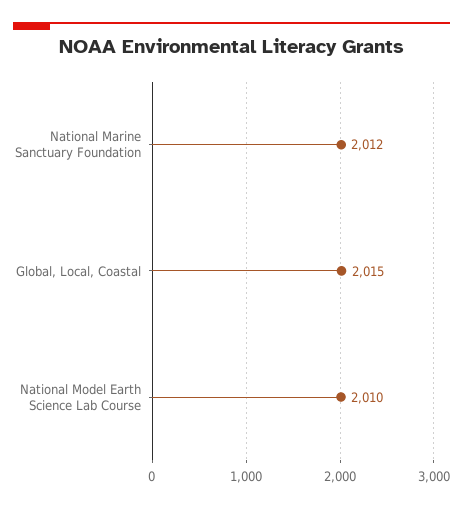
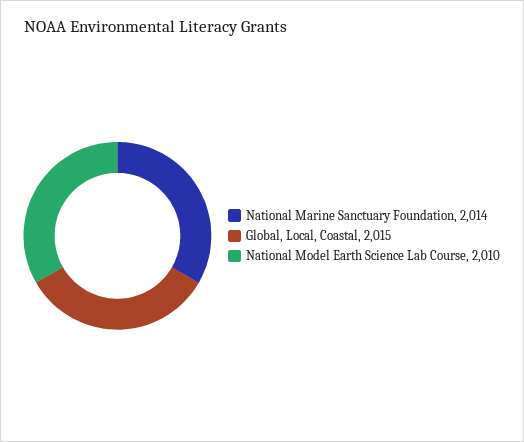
  {
-   "National Marine Sanctuary Foundation": 2012,
+   "National Marine Sanctuary Foundation": 2014,
    "Global, Local, Coastal": 2015,
    "National Model Earth Science Lab Course": 2010
  }

